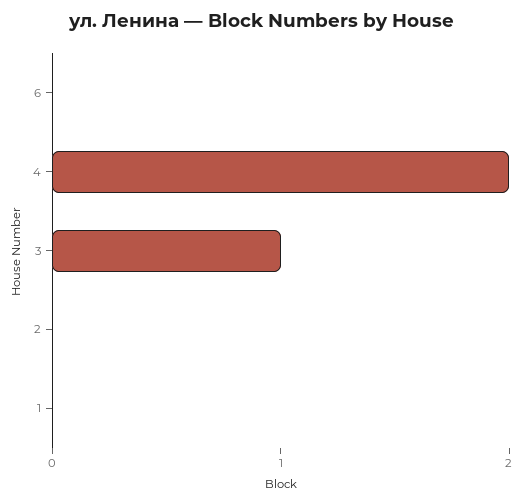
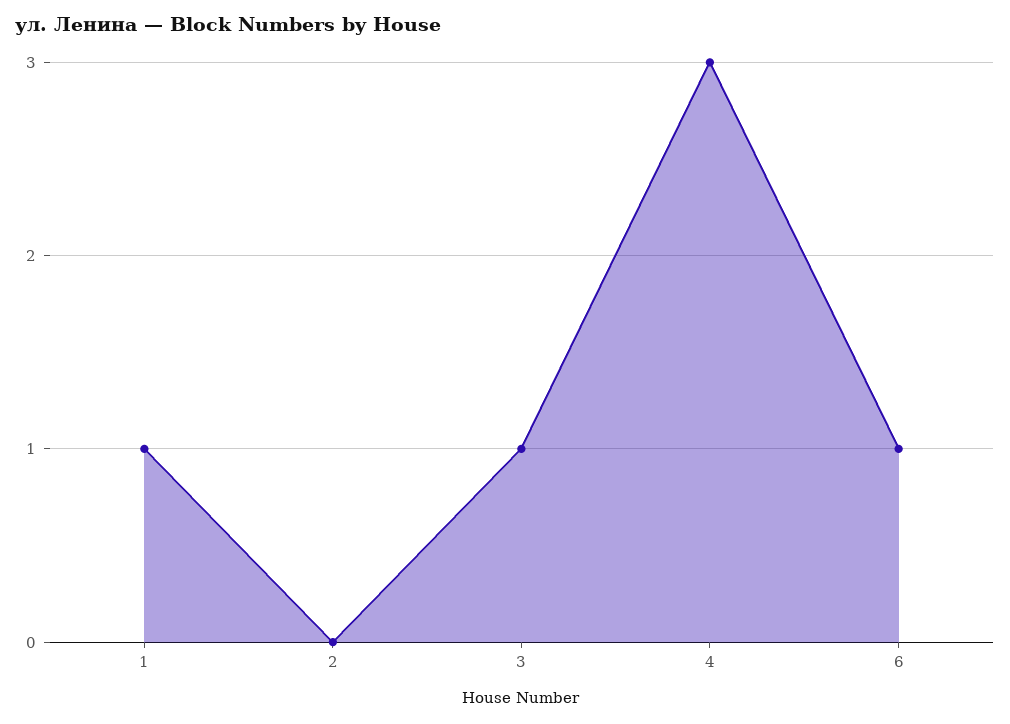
  {
-   "6": 0,
+   "6": 1,
-   "4": 2,
+   "4": 3,
    "3": 1,
    "2": 0,
-   "1": 0
+   "1": 1
  }

